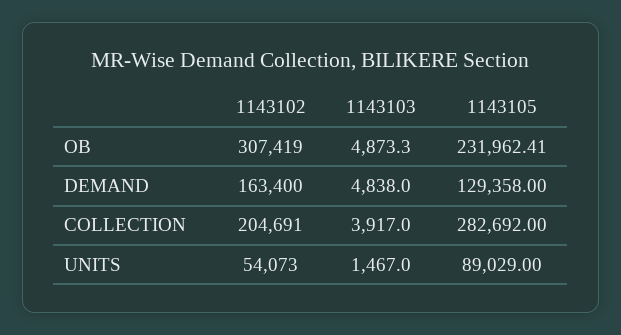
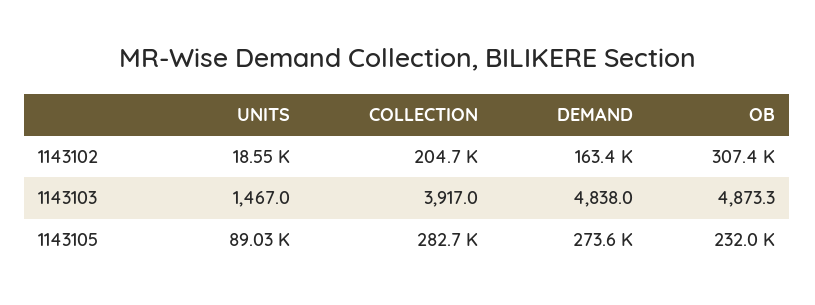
  {
    "1143102": {
      "OB": 307419,
      "DEMAND": 163400,
      "COLLECTION": 204691,
-     "UNITS": 54073
+     "UNITS": 18550
    },
    "1143103": {
      "OB": 4873.3,
      "DEMAND": 4838,
      "COLLECTION": 3917,
      "UNITS": 1467
    },
    "1143105": {
      "OB": 231962.41,
-     "DEMAND": 129358,
+     "DEMAND": 273600,
      "COLLECTION": 282692,
      "UNITS": 89029
    }
  }

